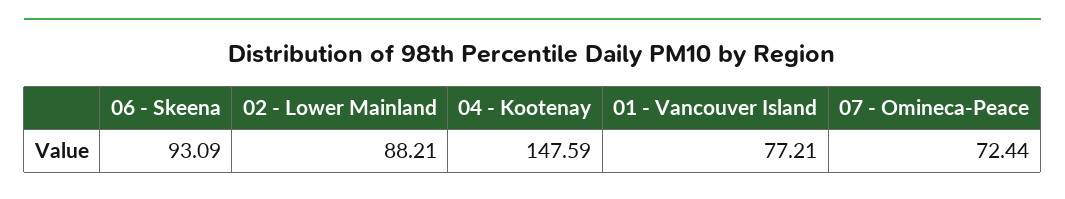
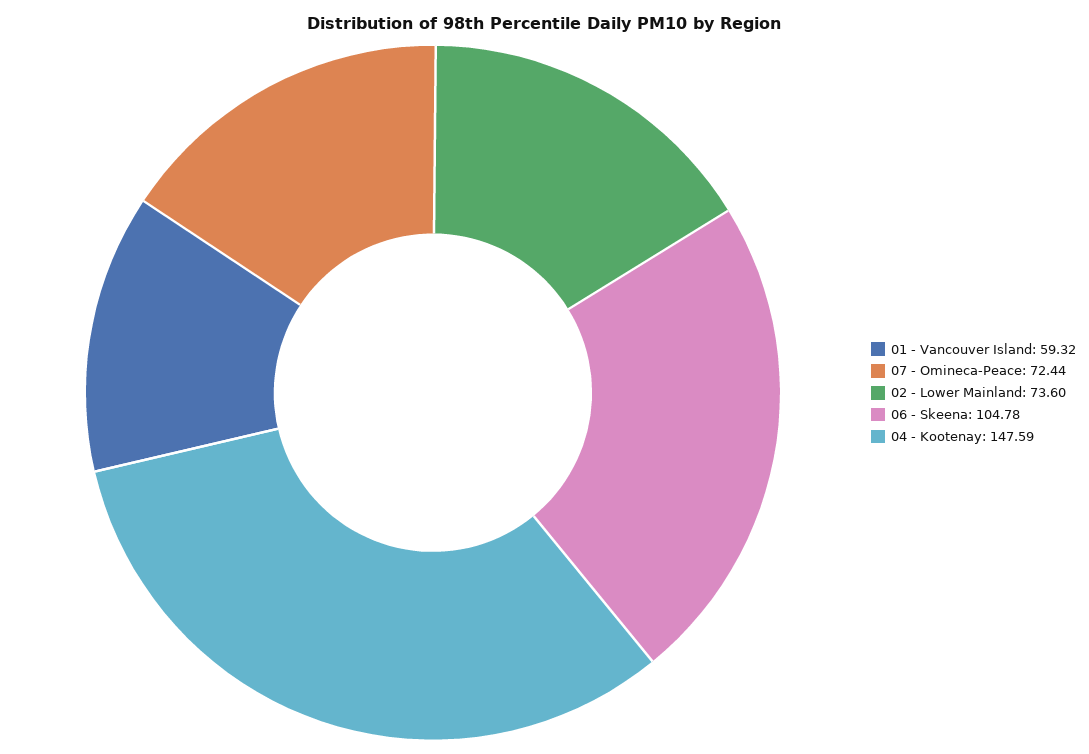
  {
-   "06 - Skeena": 93.09,
+   "06 - Skeena": 104.78,
-   "02 - Lower Mainland": 88.21,
+   "02 - Lower Mainland": 73.6,
    "04 - Kootenay": 147.59,
-   "01 - Vancouver Island": 77.21,
+   "01 - Vancouver Island": 59.32,
    "07 - Omineca-Peace": 72.44
  }

